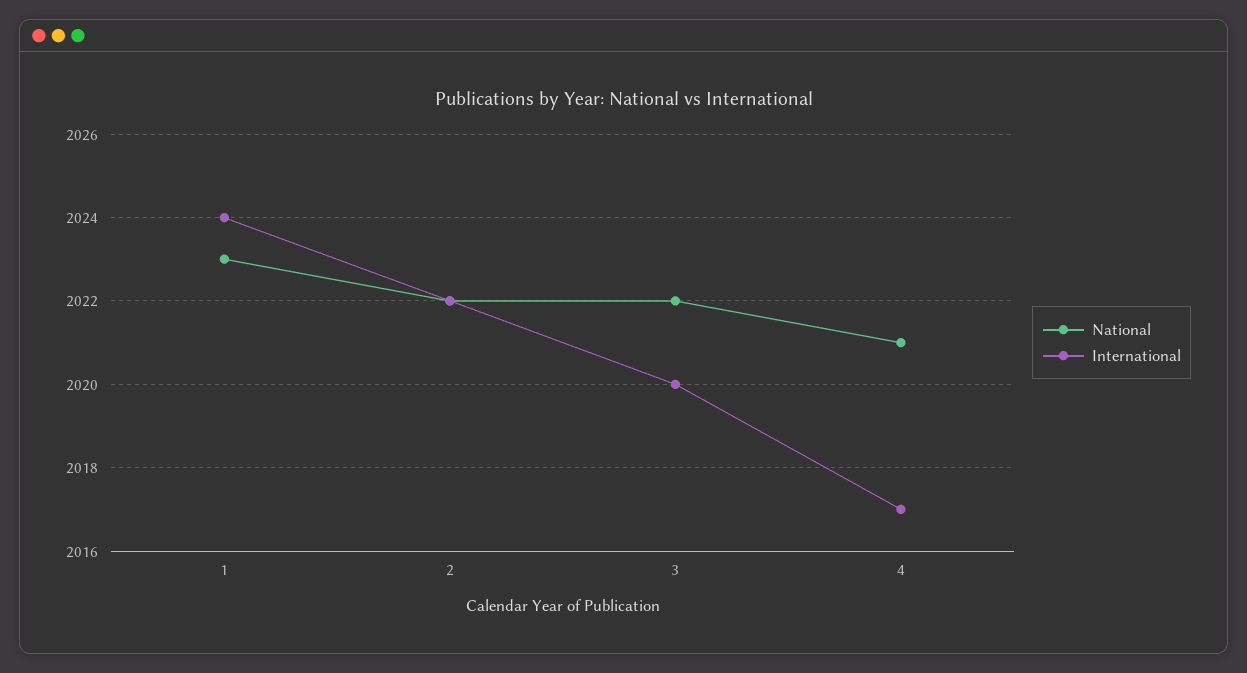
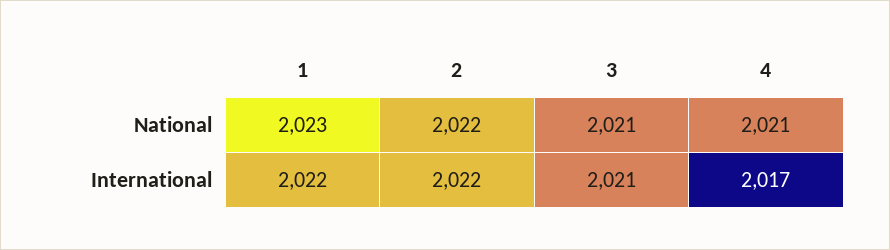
  {
    "National": {
      "1": 2023,
      "2": 2022,
-     "3": 2022,
+     "3": 2021,
      "4": 2021
    },
    "International": {
-     "1": 2024,
+     "1": 2022,
      "2": 2022,
-     "3": 2020,
+     "3": 2021,
      "4": 2017
    }
  }

